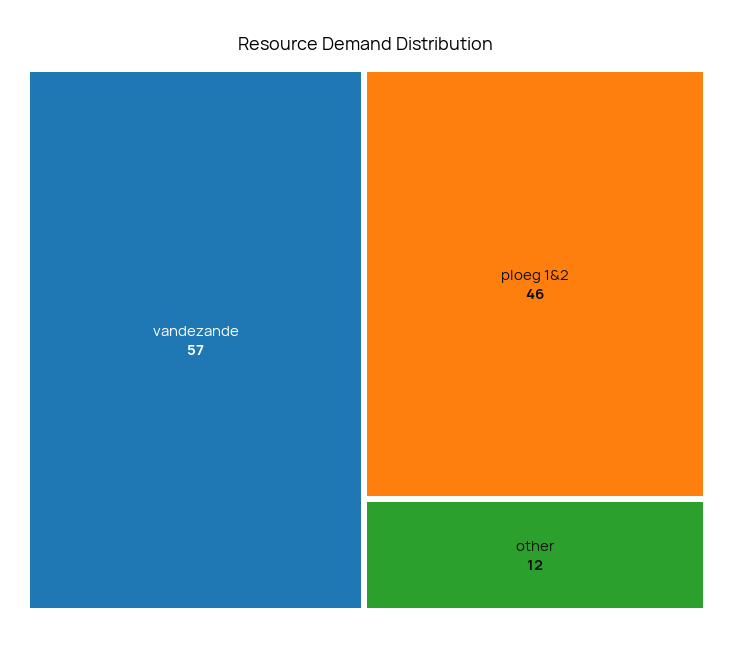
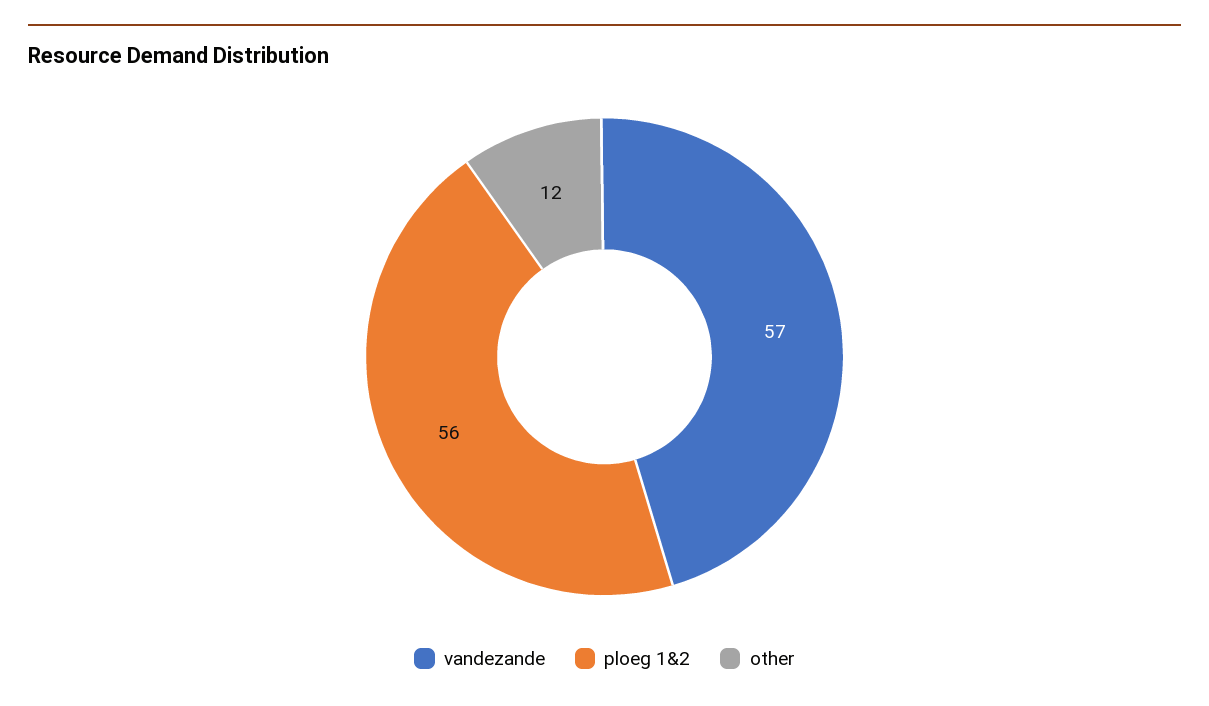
  {
    "vandezande": 57,
-   "ploeg 1&2": 46,
+   "ploeg 1&2": 56,
    "other": 12
  }

